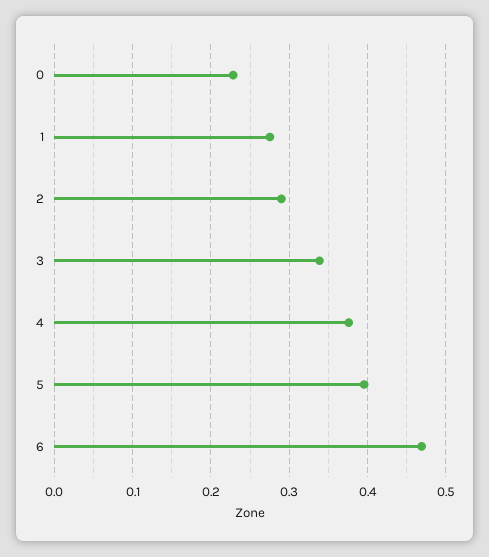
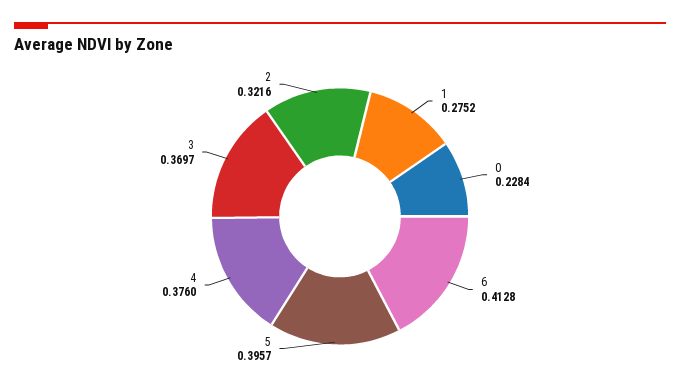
  {
    "0": 0.2284,
    "1": 0.2752,
-   "2": 0.29,
+   "2": 0.3216,
-   "3": 0.34,
+   "3": 0.3697,
    "4": 0.376,
    "5": 0.3957,
-   "6": 0.47
+   "6": 0.4128
  }

